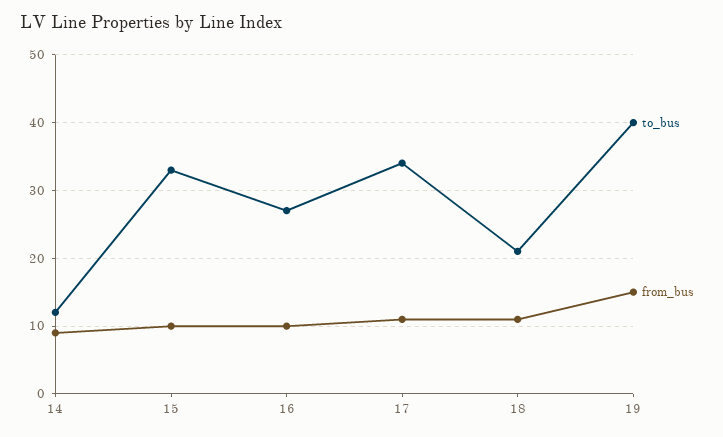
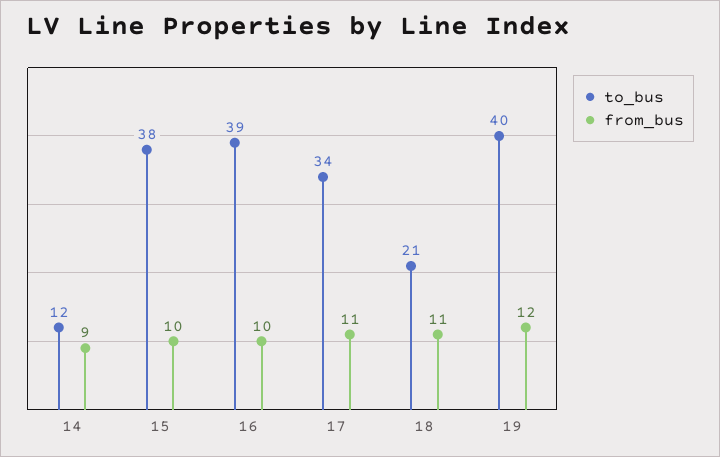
  {
    "to_bus": {
      "14": 12,
-     "15": 33,
+     "15": 38,
-     "16": 27,
+     "16": 39,
      "17": 34,
      "18": 21,
      "19": 40
    },
    "from_bus": {
      "14": 9,
      "15": 10,
      "16": 10,
      "17": 11,
      "18": 11,
-     "19": 15
+     "19": 12
    }
  }

